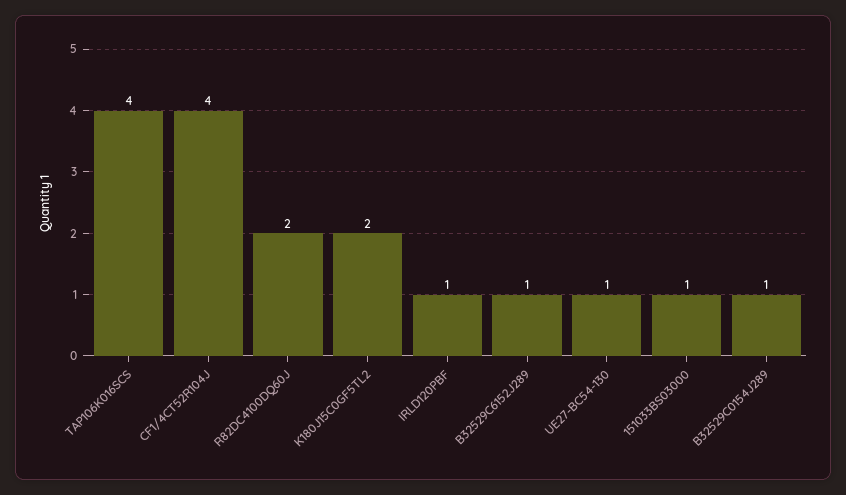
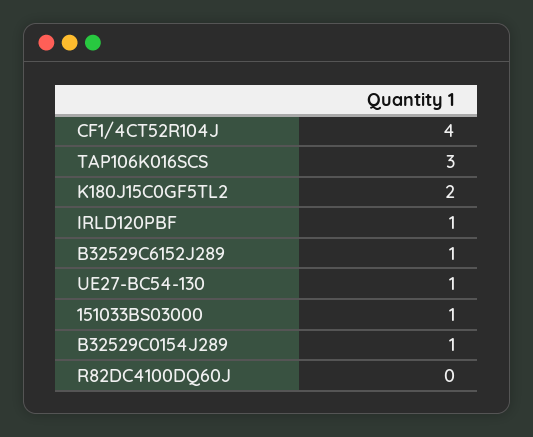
  {
-   "TAP106K016SCS": 4,
+   "TAP106K016SCS": 3,
    "CF1/4CT52R104J": 4,
-   "R82DC4100DQ60J": 2,
+   "R82DC4100DQ60J": 0,
    "K180J15C0GF5TL2": 2,
    "IRLD120PBF": 1,
    "B32529C6152J289": 1,
    "UE27-BC54-130": 1,
    "151033BS03000": 1,
    "B32529C0154J289": 1
  }

